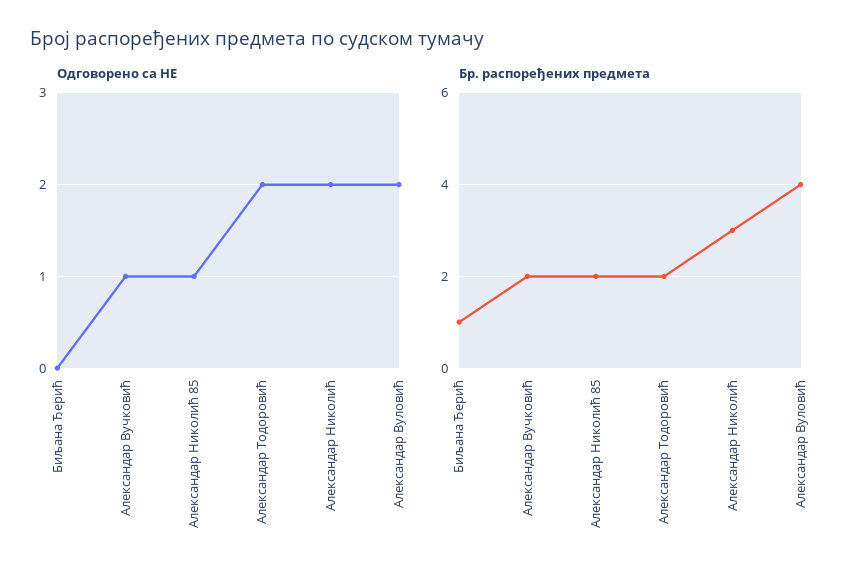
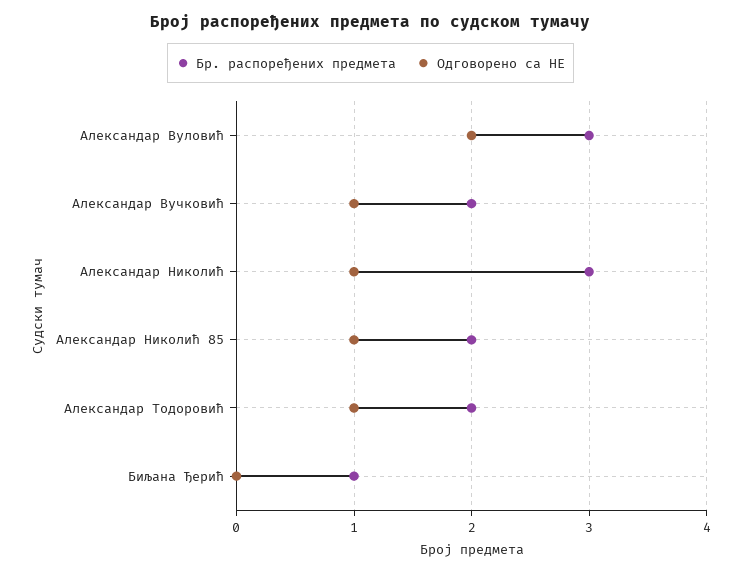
  {
    "Одговорено са НЕ": {
      "Биљана Ђерић": 0,
      "Александар Вучковић": 1,
      "Александар Николић 85": 1,
-     "Александар Тодоровић": 2,
+     "Александар Тодоровић": 1,
-     "Александар Николић": 2,
+     "Александар Николић": 1,
      "Александар Вуловић": 2
    },
    "Бр. распоређених предмета": {
      "Биљана Ђерић": 1,
      "Александар Вучковић": 2,
      "Александар Николић 85": 2,
      "Александар Тодоровић": 2,
      "Александар Николић": 3,
-     "Александар Вуловић": 4
+     "Александар Вуловић": 3
    }
  }

